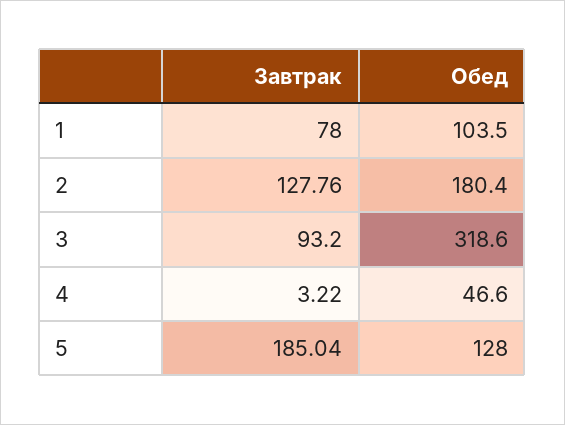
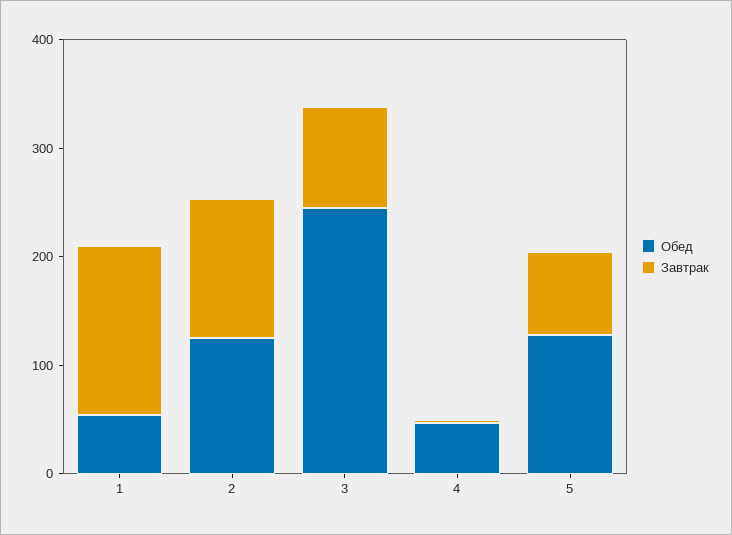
  {
    "Завтрак": {
-     "1": 78,
+     "1": 160,
      "2": 127.76,
      "3": 93.2,
      "4": 3.22,
-     "5": 185.04
+     "5": 80
    },
    "Обед": {
-     "1": 103.5,
+     "1": 60,
-     "2": 180.4,
+     "2": 120,
-     "3": 318.6,
+     "3": 240,
      "4": 46.6,
      "5": 128
    }
  }

